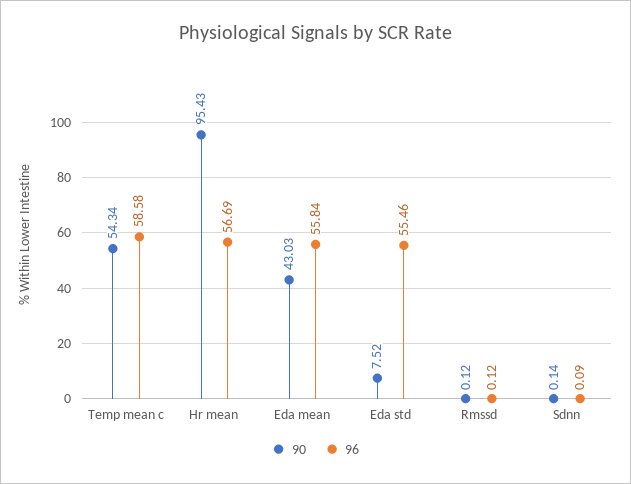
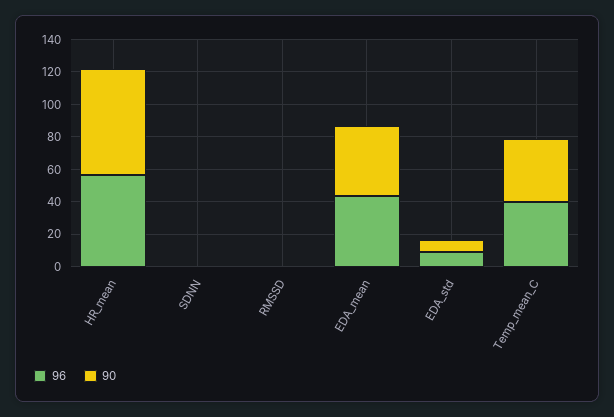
  {
    "90": {
-     "Temp mean c": 54.34,
+     "Temp mean c": 40,
-     "Hr mean": 95.43,
+     "Hr mean": 65,
      "Eda mean": 43.03,
      "Eda std": 7.52,
      "Rmssd": 0.12,
      "Sdnn": 0.14
    },
    "96": {
-     "Temp mean c": 58.58,
+     "Temp mean c": 40,
      "Hr mean": 56.69,
-     "Eda mean": 55.84,
+     "Eda mean": 45,
-     "Eda std": 55.46,
+     "Eda std": 10,
      "Rmssd": 0.12,
      "Sdnn": 0.09
    }
  }

